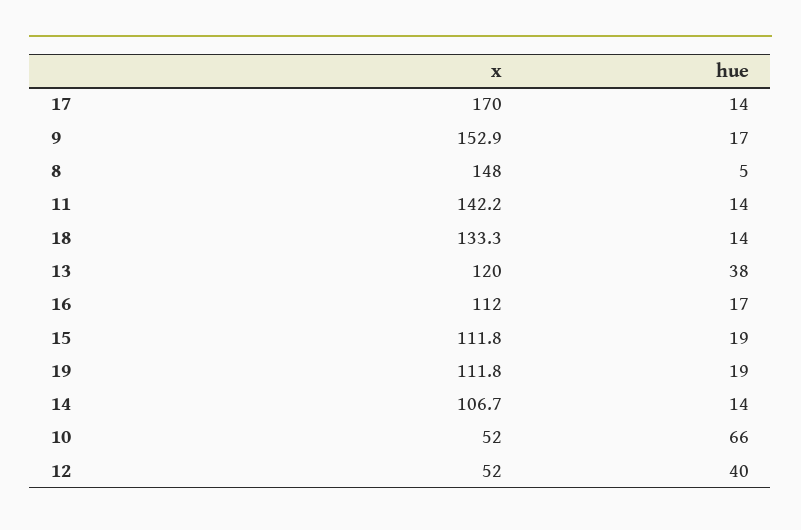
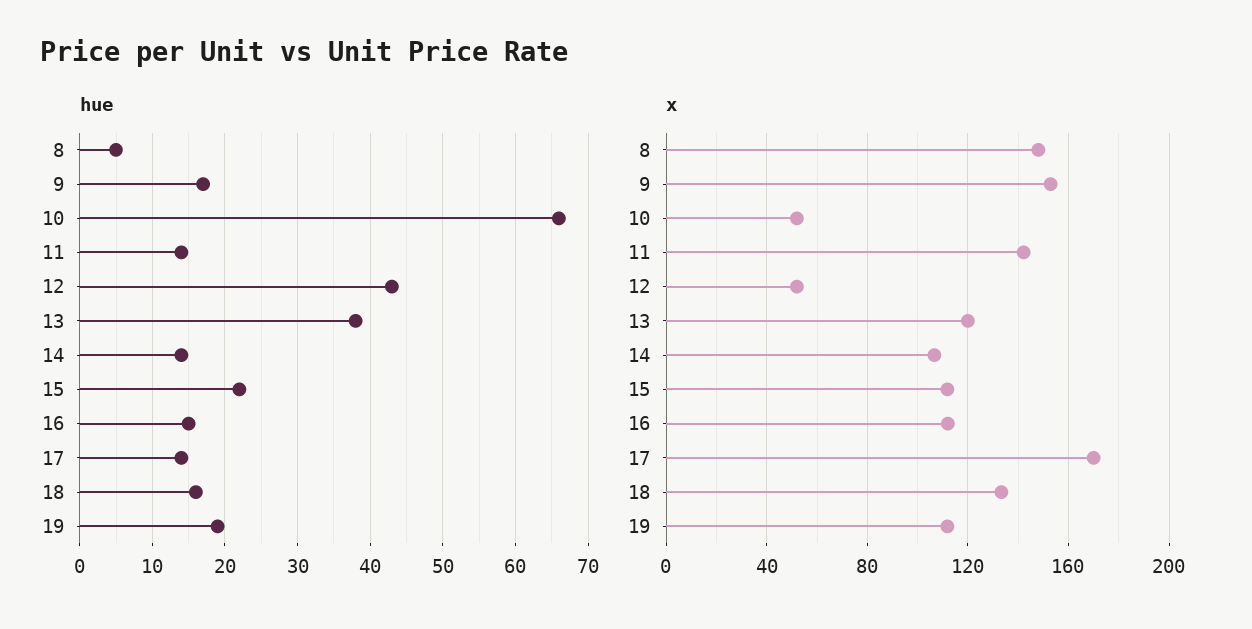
  {
    "x": {
      "17": 170,
      "9": 152.9,
      "8": 148,
      "11": 142.2,
      "18": 133.3,
      "13": 120,
      "16": 112,
      "15": 111.8,
      "19": 111.8,
      "14": 106.7,
      "10": 52,
      "12": 52
    },
    "hue": {
      "17": 14,
      "9": 17,
      "8": 5,
      "11": 14,
-     "18": 14,
+     "18": 16,
      "13": 38,
-     "16": 17,
+     "16": 15,
-     "15": 19,
+     "15": 22,
      "19": 19,
      "14": 14,
      "10": 66,
-     "12": 40
+     "12": 43
    }
  }

